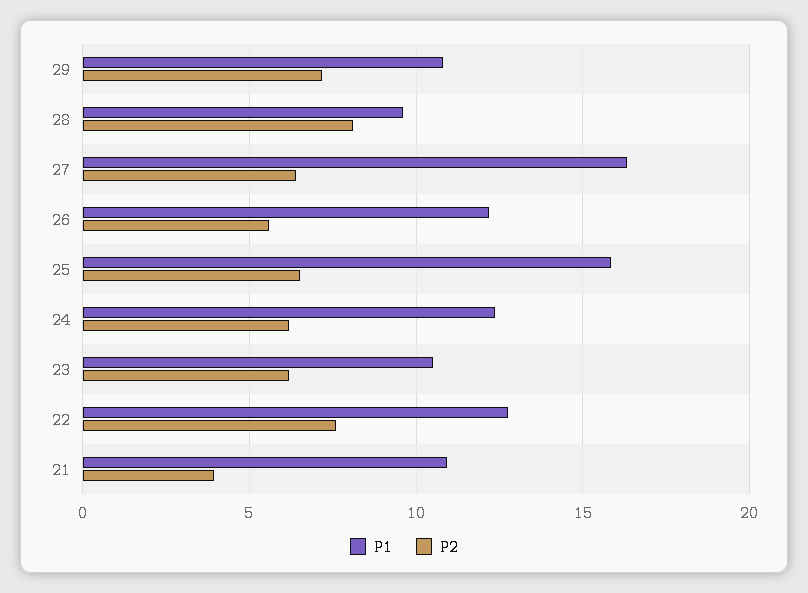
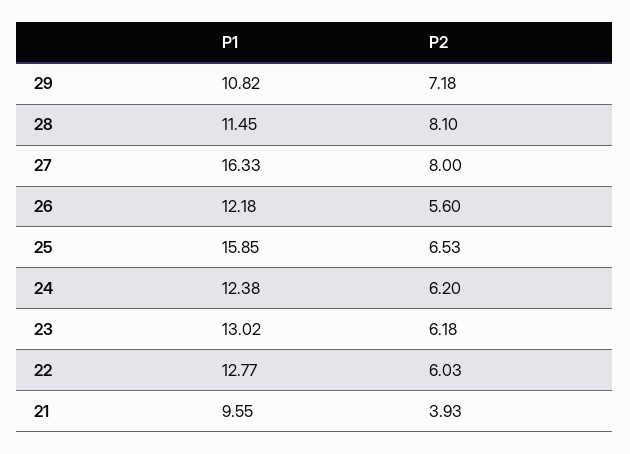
  {
    "P1": {
      "29": 10.82,
-     "28": 9.5,
+     "28": 11.45,
      "27": 16.33,
      "26": 12.18,
      "25": 15.85,
      "24": 12.38,
-     "23": 10.5,
+     "23": 13.02,
      "22": 12.77,
-     "21": 11
+     "21": 9.55
    },
    "P2": {
      "29": 7.18,
      "28": 8.1,
-     "27": 6.5,
+     "27": 8,
      "26": 5.6,
      "25": 6.53,
      "24": 6.2,
      "23": 6.18,
-     "22": 7.5,
+     "22": 6.03,
      "21": 3.93
    }
  }

